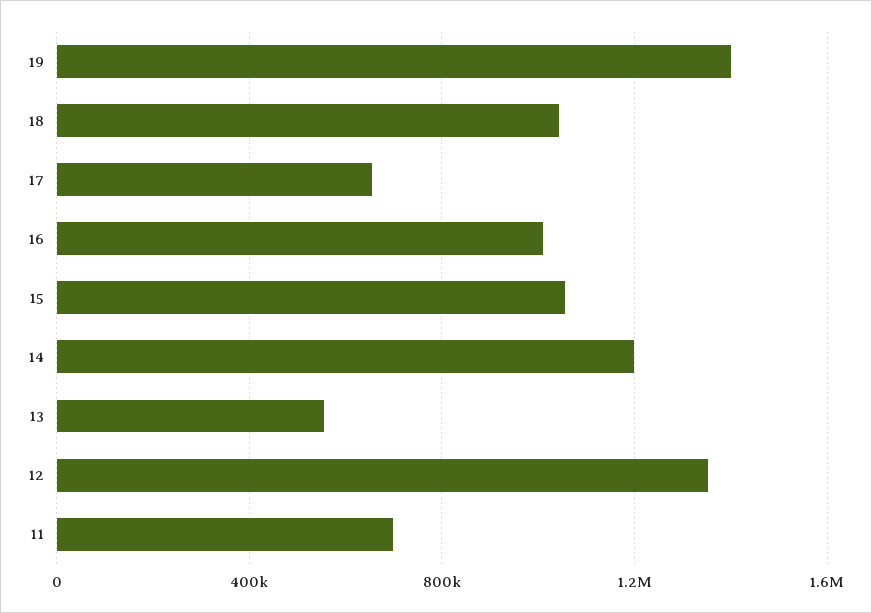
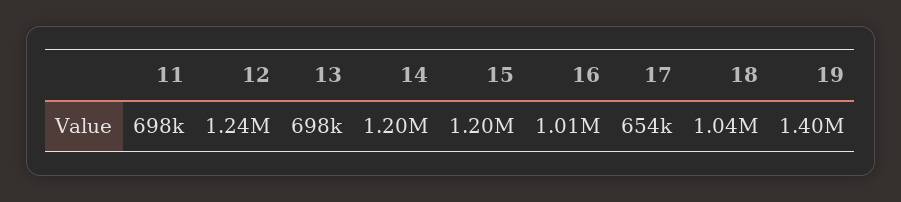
  {
    "19": 1400000,
    "18": 1040000,
    "17": 654000,
    "16": 1010000,
-   "15": 1050000,
+   "15": 1200000,
    "14": 1200000,
-   "13": 550000,
+   "13": 698000,
-   "12": 1350000,
+   "12": 1240000,
    "11": 698000
  }

